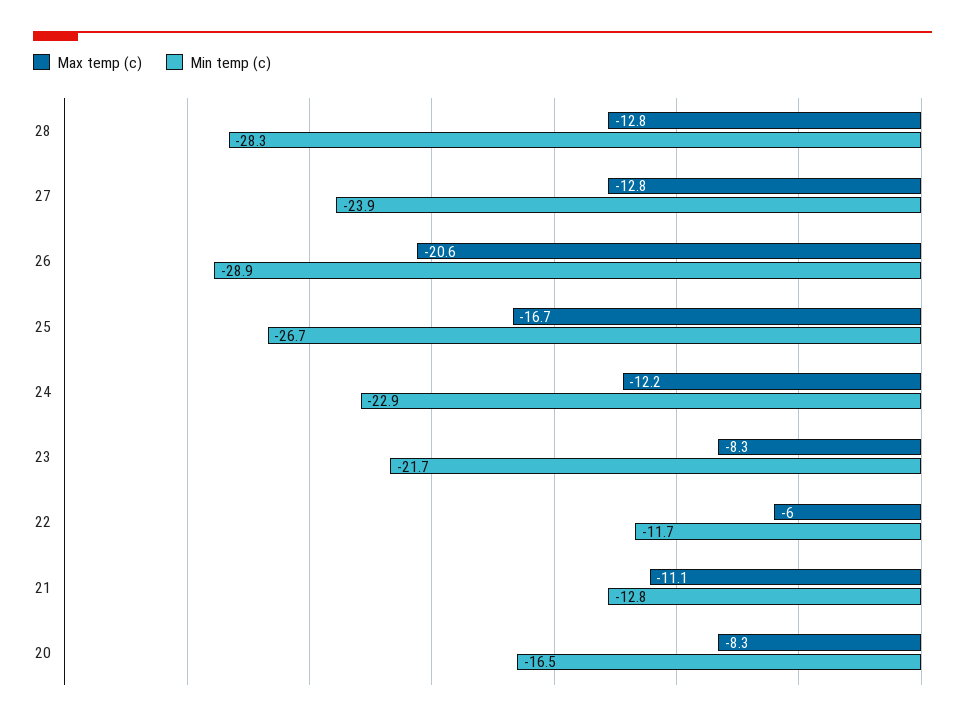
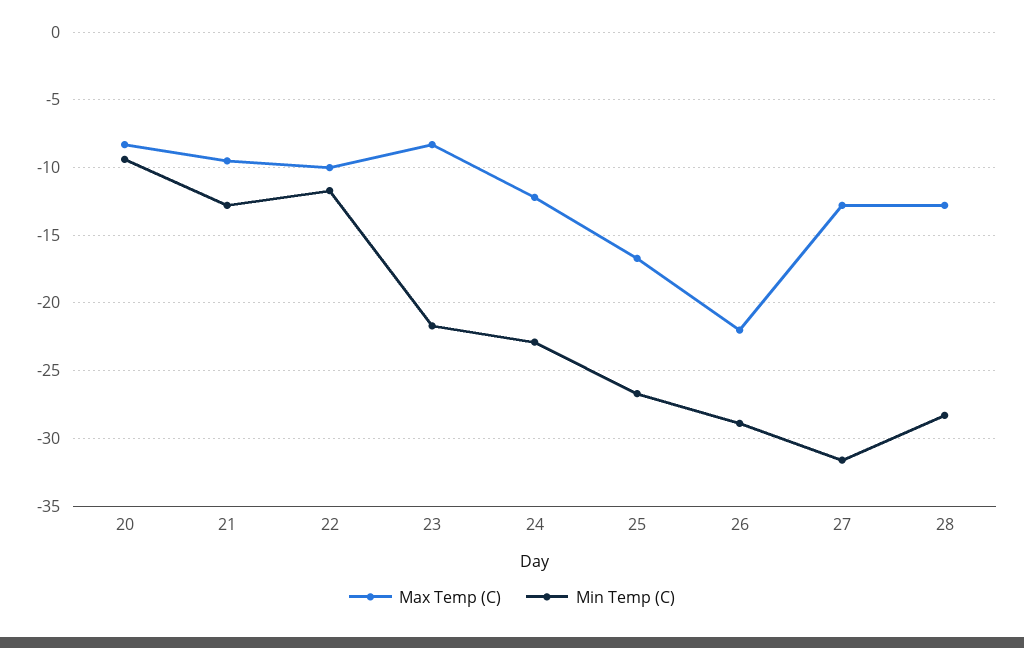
  {
    "Max temp (c)": {
      "28": -12.8,
      "27": -12.8,
-     "26": -20.6,
+     "26": -22,
      "25": -16.7,
      "24": -12.2,
      "23": -8.3,
-     "22": -6,
+     "22": -10,
-     "21": -11.1,
+     "21": -9.5,
      "20": -8.3
    },
    "Min temp (c)": {
      "28": -28.3,
-     "27": -23.9,
+     "27": -31.5,
      "26": -28.9,
      "25": -26.7,
      "24": -22.9,
      "23": -21.7,
      "22": -11.7,
      "21": -12.8,
-     "20": -16.5
+     "20": -9.5
    }
  }

